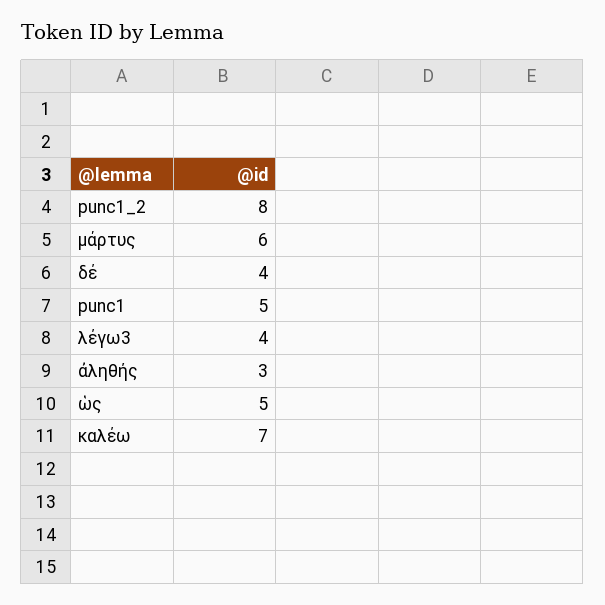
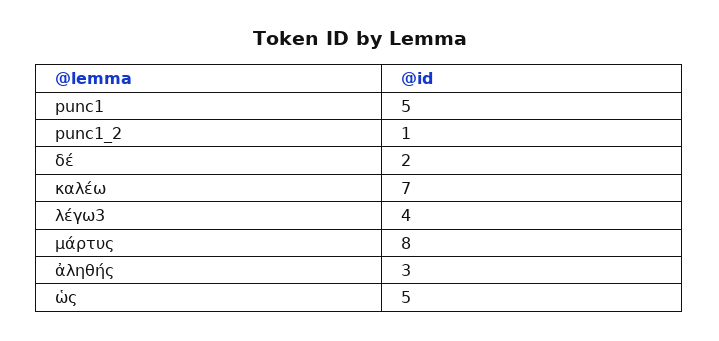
  {
-   "punc1_2": 8,
+   "punc1_2": 1,
-   "μάρτυς": 6,
+   "μάρτυς": 8,
-   "δέ": 4,
+   "δέ": 2,
    "punc1": 5,
    "λέγω3": 4,
    "ἀληθής": 3,
    "ὡς": 5,
    "καλέω": 7
  }

